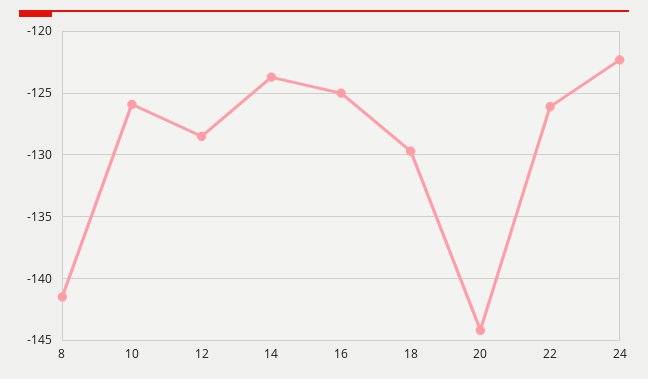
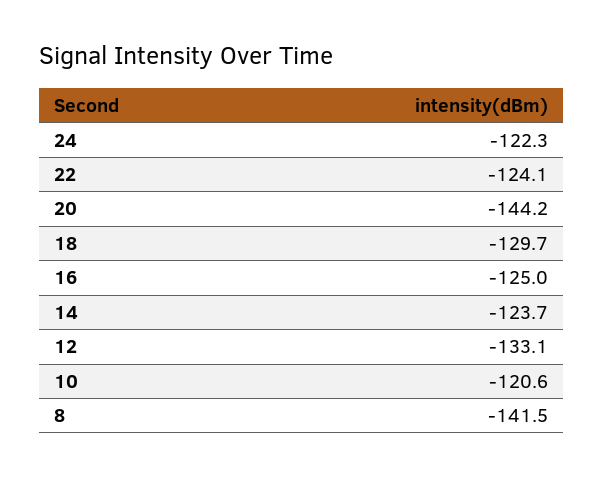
  {
    "8": -141.5,
-   "10": -126,
+   "10": -120.6,
-   "12": -128.5,
+   "12": -133.1,
    "14": -123.7,
    "16": -125,
    "18": -129.7,
    "20": -144.2,
-   "22": -126,
+   "22": -124.1,
    "24": -122.3
  }

